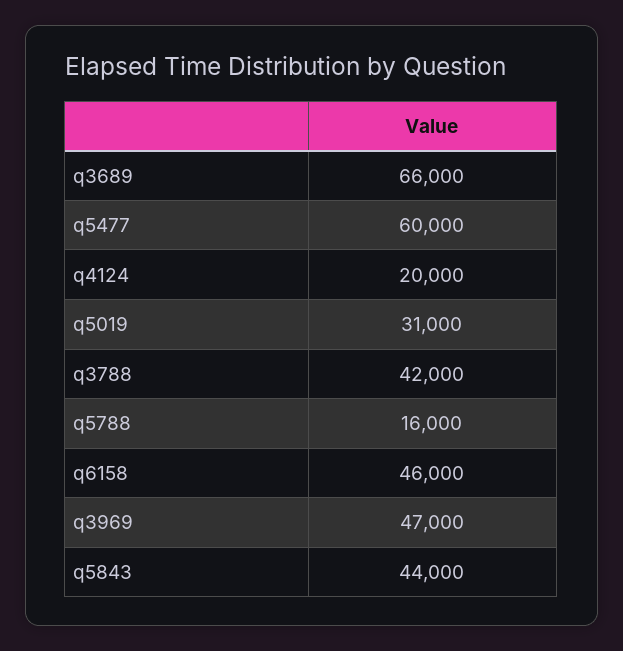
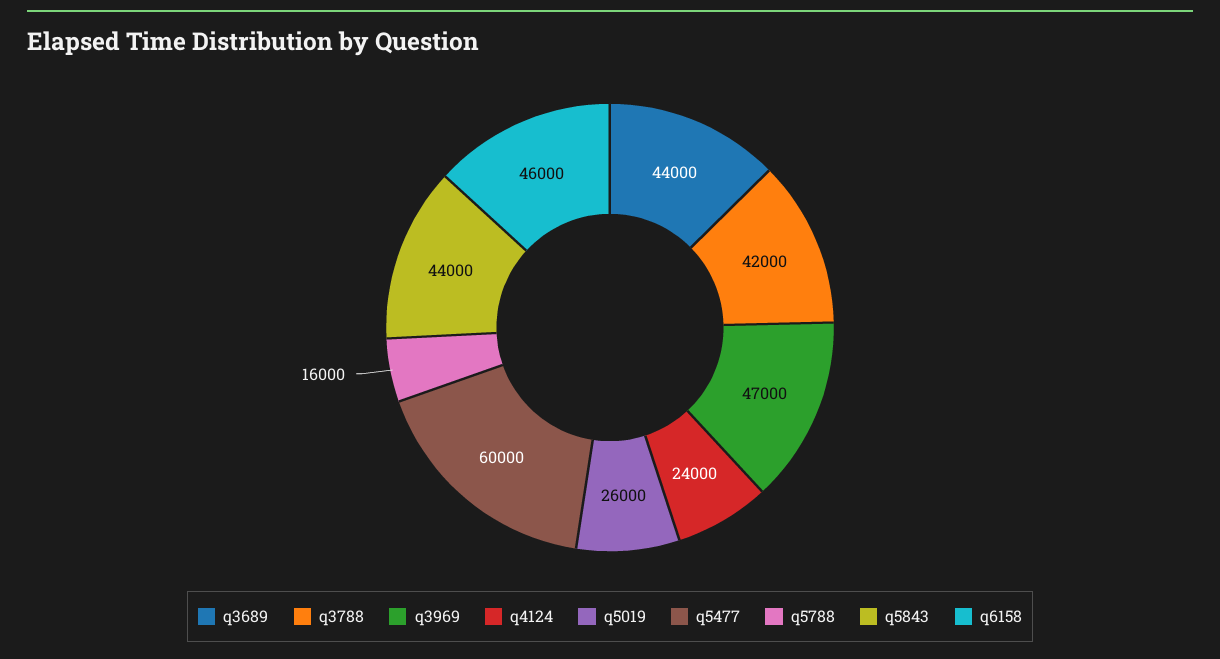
  {
-   "q3689": 66000,
+   "q3689": 44000,
    "q5477": 60000,
-   "q4124": 20000,
+   "q4124": 24000,
-   "q5019": 31000,
+   "q5019": 26000,
    "q3788": 42000,
    "q5788": 16000,
    "q6158": 46000,
    "q3969": 47000,
    "q5843": 44000
  }

